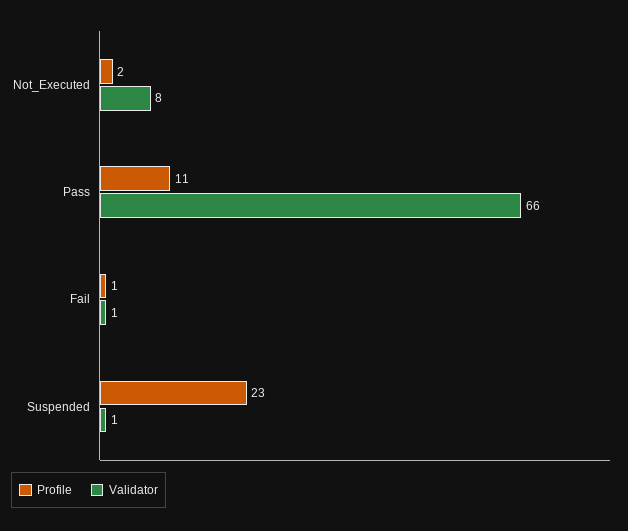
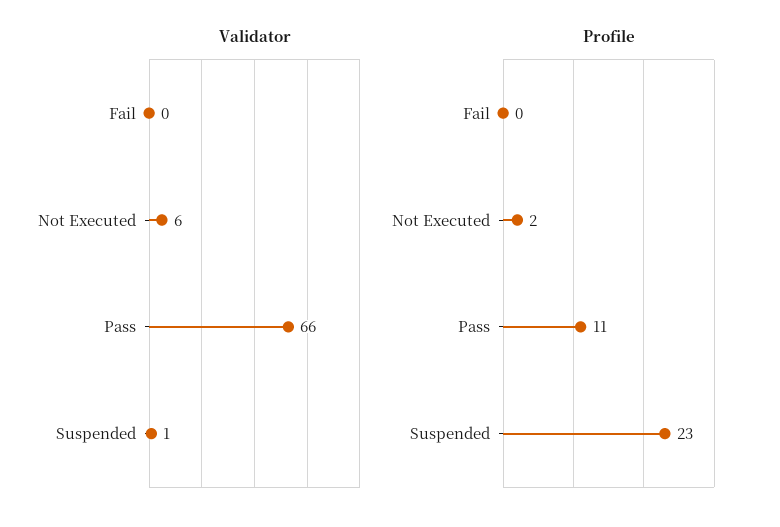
  {
    "Profile": {
      "Not_Executed": 2,
      "Pass": 11,
-     "Fail": 1,
+     "Fail": 0,
      "Suspended": 23
    },
    "Validator": {
-     "Not_Executed": 8,
+     "Not_Executed": 6,
      "Pass": 66,
-     "Fail": 1,
+     "Fail": 0,
      "Suspended": 1
    }
  }

